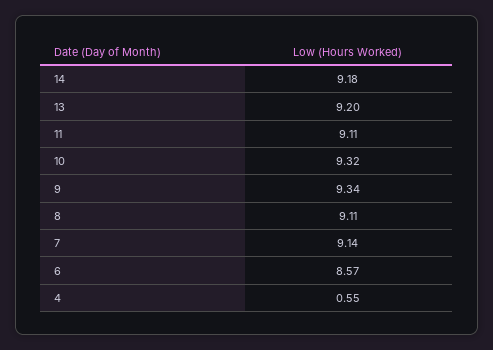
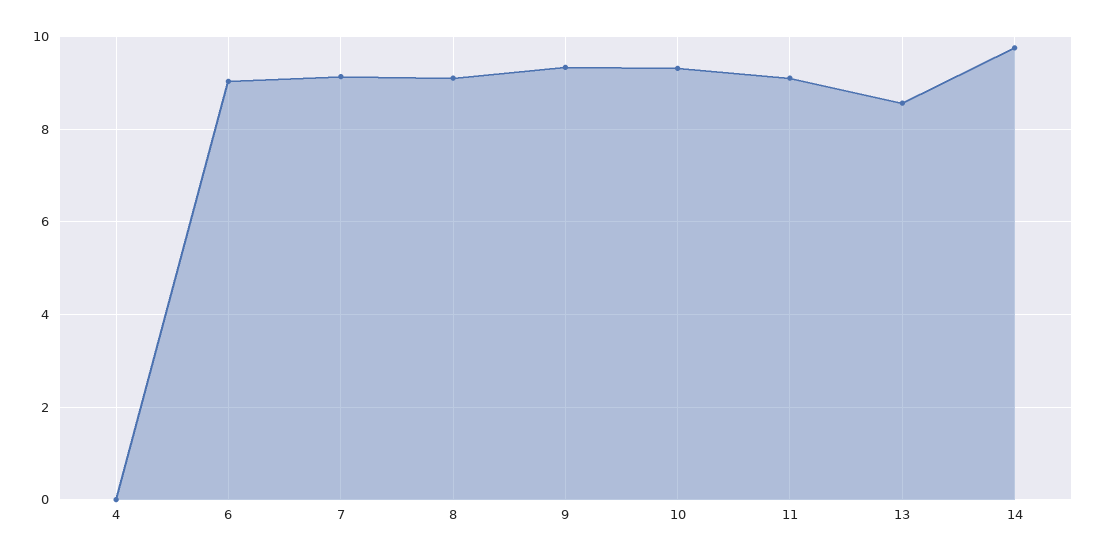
  {
-   "14": 9.18,
+   "14": 9.8,
-   "13": 9.2,
+   "13": 8.6,
    "11": 9.11,
    "10": 9.32,
    "9": 9.34,
    "8": 9.11,
    "7": 9.14,
-   "6": 8.57,
+   "6": 9,
-   "4": 0.55
+   "4": 0
  }

